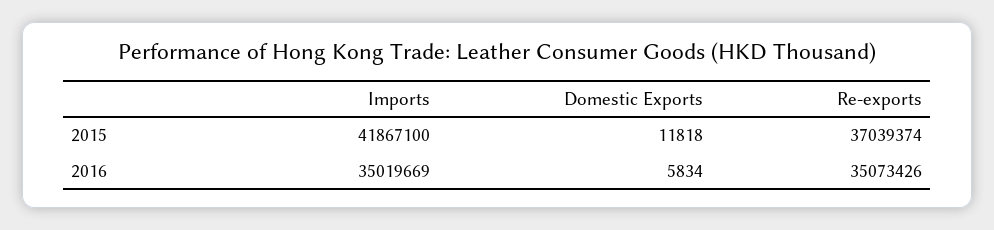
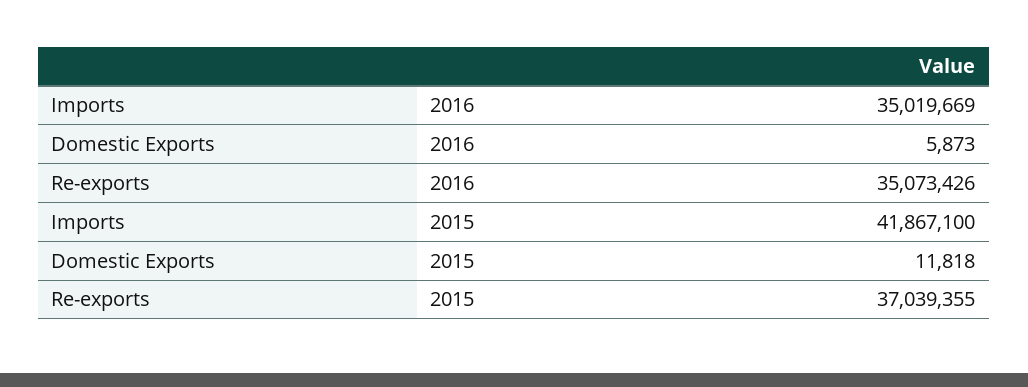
  {
    "Imports": {
      "2015": 41867100,
      "2016": 35019669
    },
    "Domestic Exports": {
      "2015": 11818,
-     "2016": 5834
+     "2016": 5873
    },
    "Re-exports": {
-     "2015": 37039374,
+     "2015": 37039355,
      "2016": 35073426
    }
  }

